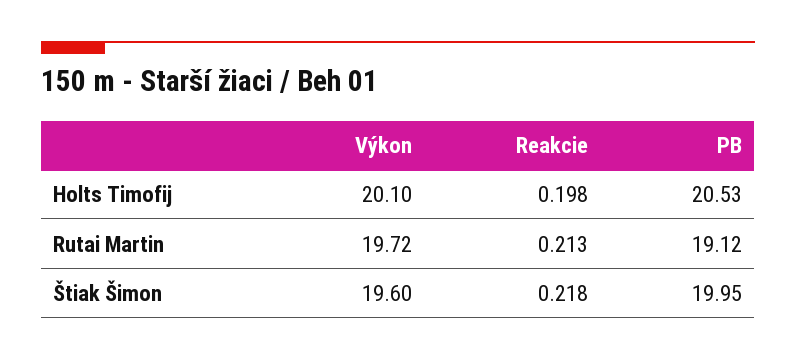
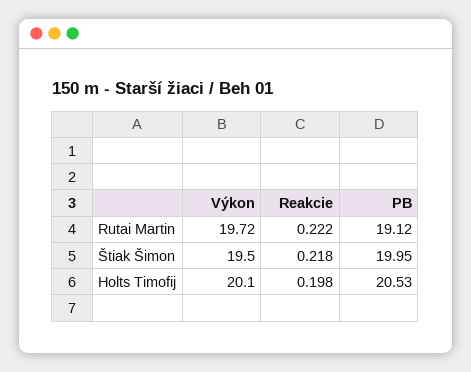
  {
    "Výkon": {
      "Holts Timofij": 20.1,
      "Rutai Martin": 19.72,
-     "Štiak Šimon": 19.6
+     "Štiak Šimon": 19.5
    },
    "Reakcie": {
      "Holts Timofij": 0.198,
-     "Rutai Martin": 0.213,
+     "Rutai Martin": 0.222,
      "Štiak Šimon": 0.218
    },
    "PB": {
      "Holts Timofij": 20.53,
      "Rutai Martin": 19.12,
      "Štiak Šimon": 19.95
    }
  }

